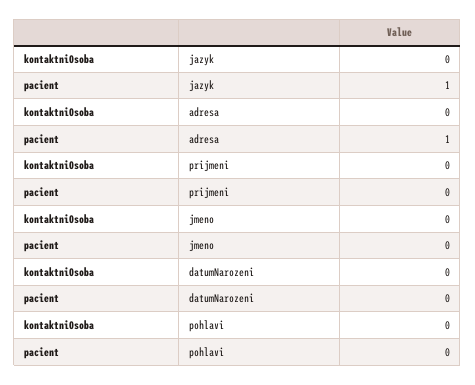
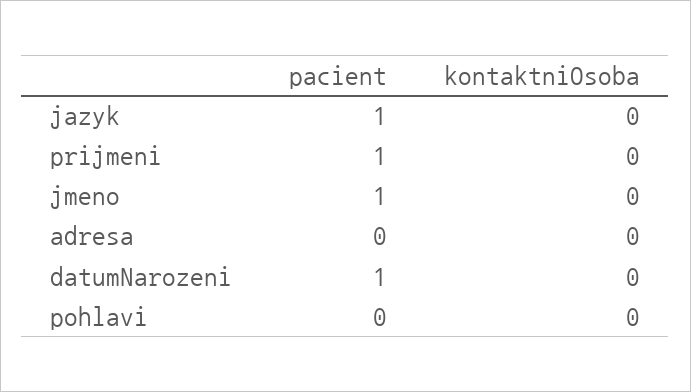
  {
    "kontaktniOsoba": {
      "jazyk": 0,
      "adresa": 0,
      "prijmeni": 0,
      "jmeno": 0,
      "datumNarozeni": 0,
      "pohlavi": 0
    },
    "pacient": {
      "jazyk": 1,
-     "adresa": 1,
+     "adresa": 0,
-     "prijmeni": 0,
+     "prijmeni": 1,
-     "jmeno": 0,
+     "jmeno": 1,
-     "datumNarozeni": 0,
+     "datumNarozeni": 1,
      "pohlavi": 0
    }
  }

